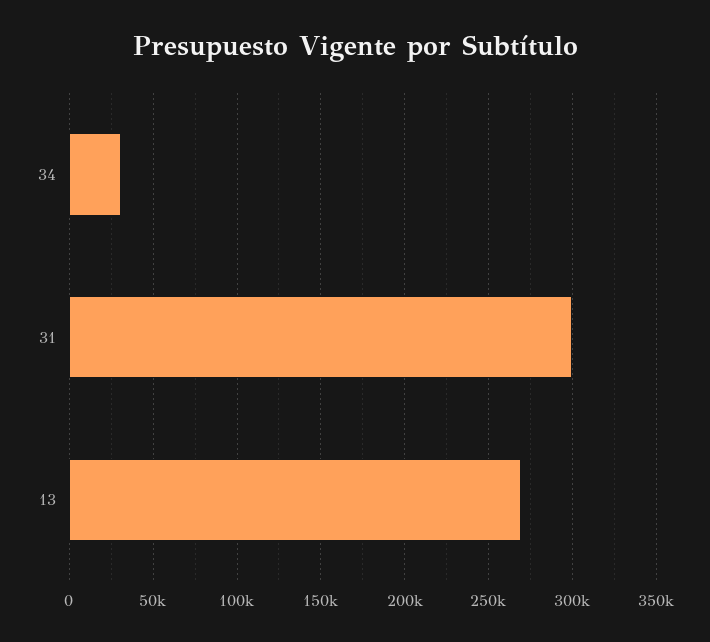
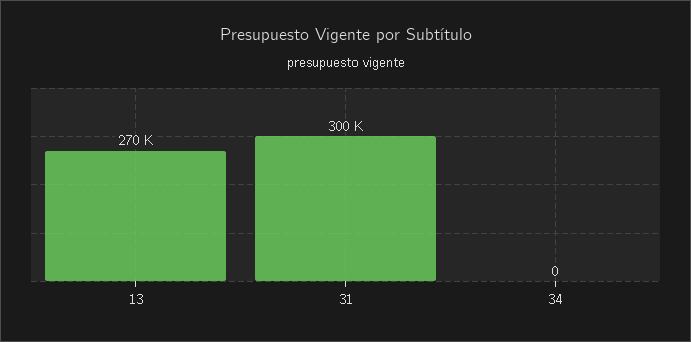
  {
-   "34": 30000,
+   "34": 0,
    "31": 300000,
    "13": 270000
  }

